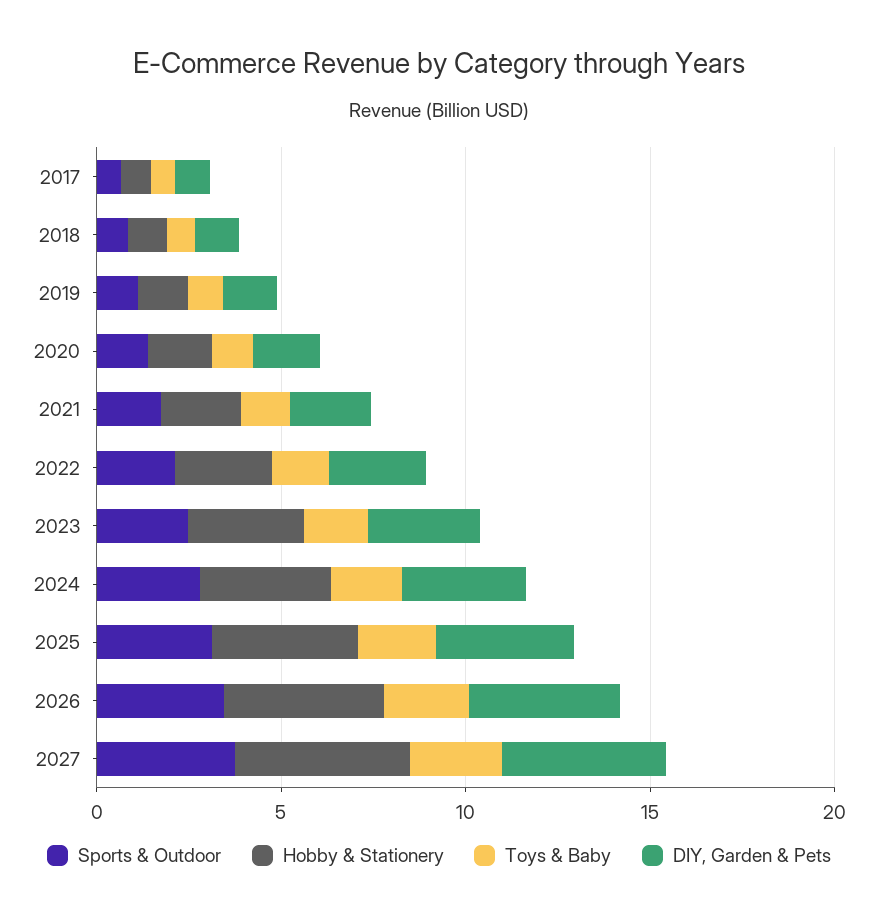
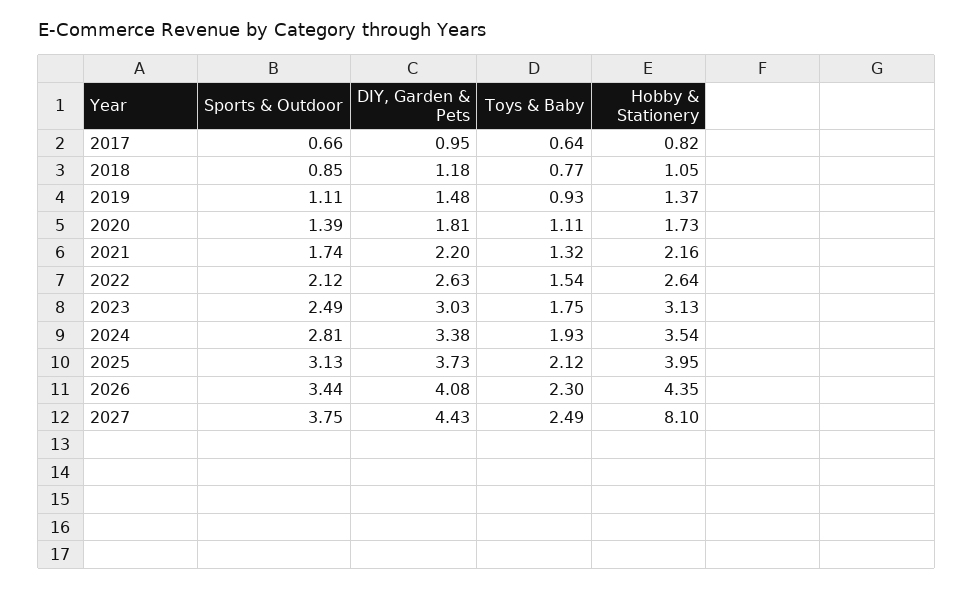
  {
    "Sports & Outdoor": {
      "2017": 0.66,
      "2018": 0.85,
      "2019": 1.11,
      "2020": 1.39,
      "2021": 1.74,
      "2022": 2.12,
      "2023": 2.49,
      "2024": 2.81,
      "2025": 3.13,
      "2026": 3.44,
      "2027": 3.75
    },
    "Hobby & Stationery": {
      "2017": 0.82,
      "2018": 1.05,
      "2019": 1.37,
      "2020": 1.73,
      "2021": 2.16,
      "2022": 2.64,
      "2023": 3.13,
      "2024": 3.54,
      "2025": 3.95,
      "2026": 4.35,
-     "2027": 5
+     "2027": 8.1
    },
    "Toys & Baby": {
      "2017": 0.64,
      "2018": 0.77,
      "2019": 0.93,
      "2020": 1.11,
      "2021": 1.32,
      "2022": 1.54,
      "2023": 1.75,
      "2024": 1.93,
      "2025": 2.12,
      "2026": 2.3,
      "2027": 2.49
    },
    "DIY, Garden & Pets": {
      "2017": 0.95,
      "2018": 1.18,
      "2019": 1.48,
      "2020": 1.81,
      "2021": 2.2,
      "2022": 2.63,
      "2023": 3.03,
      "2024": 3.38,
      "2025": 3.73,
      "2026": 4.08,
      "2027": 4.43
    }
  }

